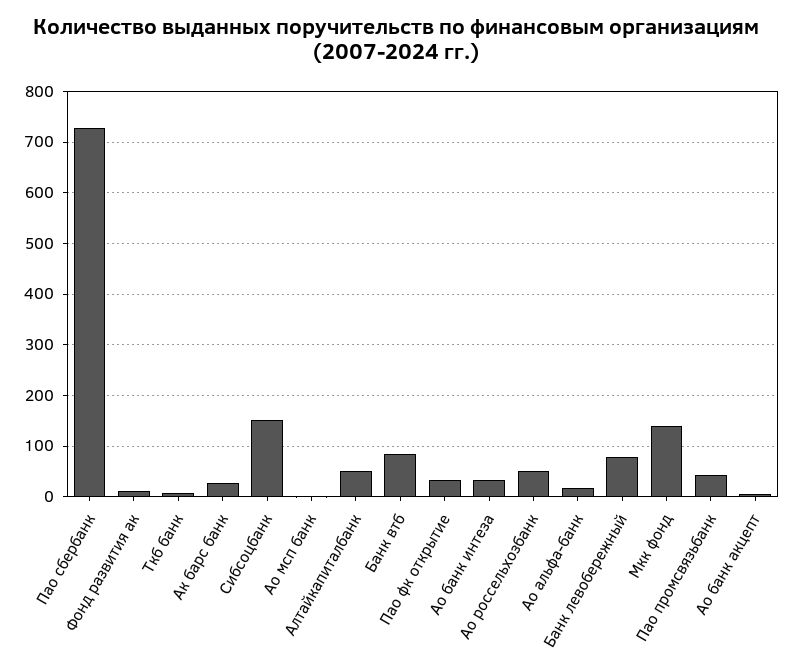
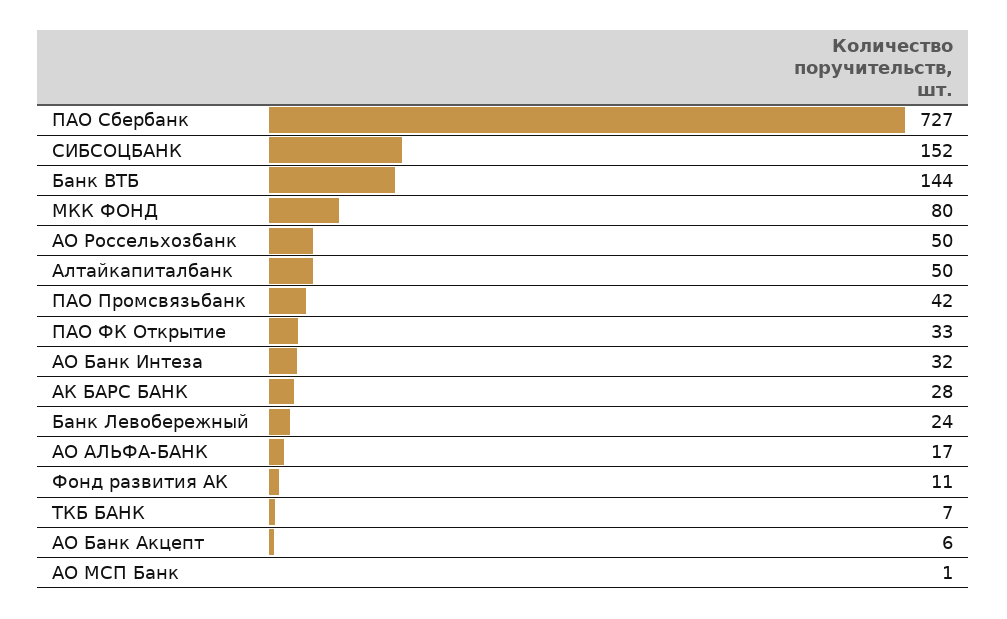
  {
    "Пао сбербанк": 727,
    "Фонд развития ак": 11,
    "Ткб банк": 7,
    "Ак барс банк": 28,
    "Сибсоцбанк": 152,
    "Ао мсп банк": 1,
    "Алтайкапиталбанк": 50,
-   "Банк втб": 80,
+   "Банк втб": 144,
    "Пао фк открытие": 33,
    "Ао банк интеза": 32,
    "Ао россельхозбанк": 50,
    "Ао альфа-банк": 17,
-   "Банк левобережный": 80,
+   "Банк левобережный": 24,
-   "Мкк фонд": 140,
+   "Мкк фонд": 80,
    "Пао промсвязьбанк": 42,
    "Ао банк акцепт": 6
  }

